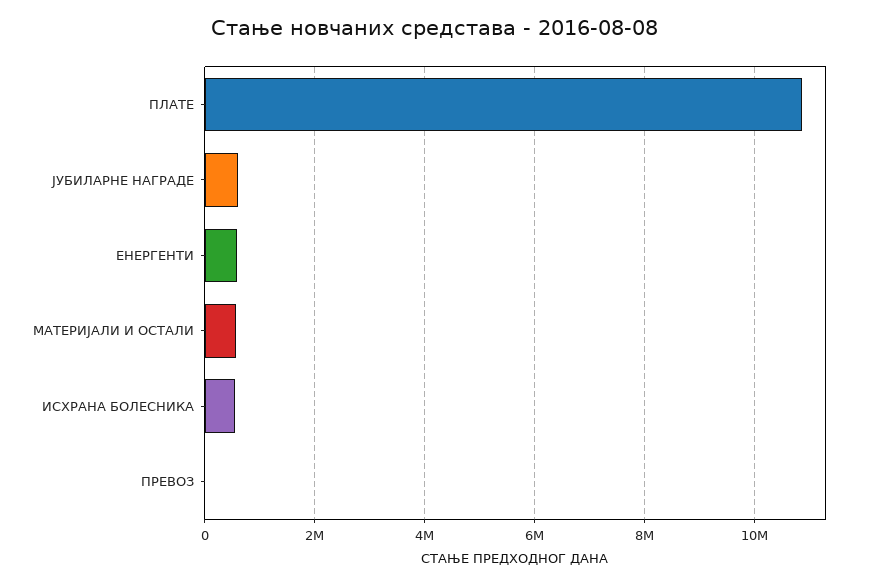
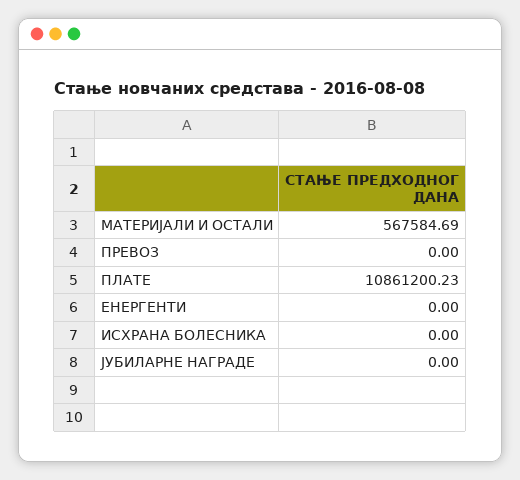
  {
    "ПЛАТЕ": 10861200.23,
-   "ЈУБИЛАРНЕ НАГРАДЕ": 600000,
+   "ЈУБИЛАРНЕ НАГРАДЕ": 0,
-   "ЕНЕРГЕНТИ": 600000,
+   "ЕНЕРГЕНТИ": 0,
    "МАТЕРИЈАЛИ И ОСТАЛИ": 567584.69,
-   "ИСХРАНА БОЛЕСНИКА": 600000,
+   "ИСХРАНА БОЛЕСНИКА": 0,
    "ПРЕВОЗ": 0
  }

